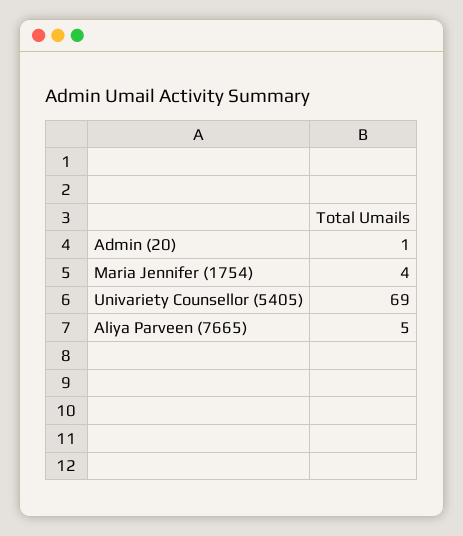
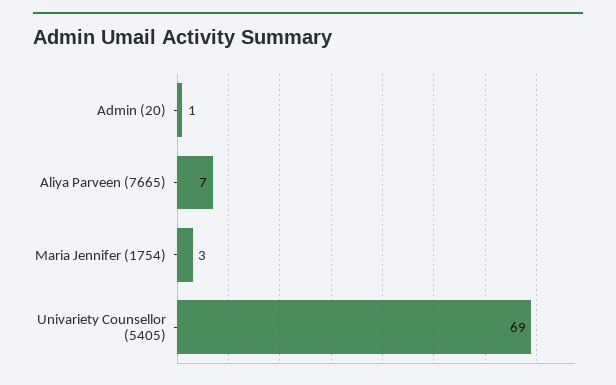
  {
    "Admin (20)": 1,
-   "Maria Jennifer (1754)": 4,
+   "Maria Jennifer (1754)": 3,
    "Univariety Counsellor (5405)": 69,
-   "Aliya Parveen (7665)": 5
+   "Aliya Parveen (7665)": 7
  }

